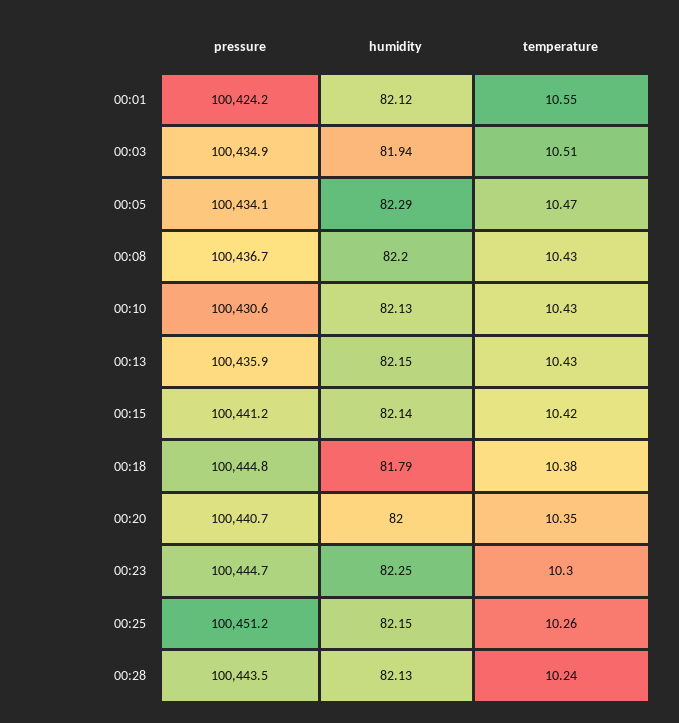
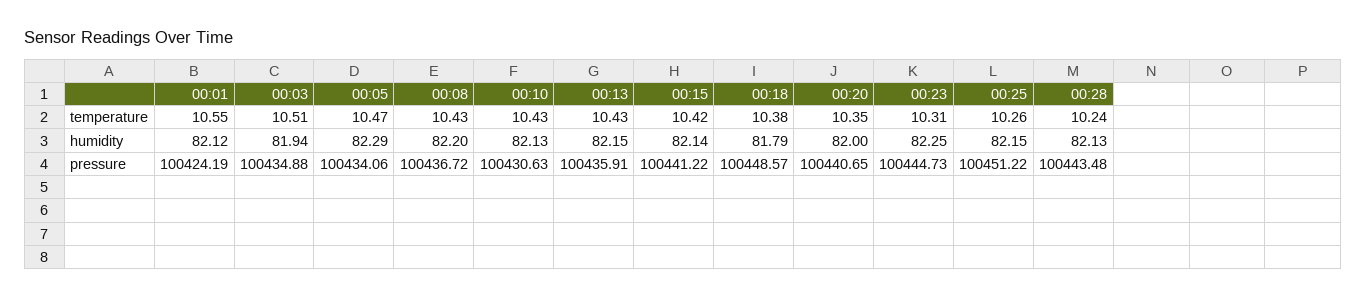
  {
    "pressure": {
      "00:01": 100424.19,
      "00:03": 100434.88,
      "00:05": 100434.06,
      "00:08": 100436.72,
      "00:10": 100430.63,
      "00:13": 100435.91,
      "00:15": 100441.22,
-     "00:18": 100444.8,
+     "00:18": 100448.57,
      "00:20": 100440.65,
      "00:23": 100444.73,
      "00:25": 100451.22,
      "00:28": 100443.48
    },
    "humidity": {
      "00:01": 82.12,
      "00:03": 81.94,
      "00:05": 82.29,
      "00:08": 82.2,
      "00:10": 82.13,
      "00:13": 82.15,
      "00:15": 82.14,
      "00:18": 81.79,
      "00:20": 82,
      "00:23": 82.25,
      "00:25": 82.15,
      "00:28": 82.13
    },
    "temperature": {
      "00:01": 10.55,
      "00:03": 10.51,
      "00:05": 10.47,
      "00:08": 10.43,
      "00:10": 10.43,
      "00:13": 10.43,
      "00:15": 10.42,
      "00:18": 10.38,
      "00:20": 10.35,
-     "00:23": 10.3,
+     "00:23": 10.31,
      "00:25": 10.26,
      "00:28": 10.24
    }
  }

